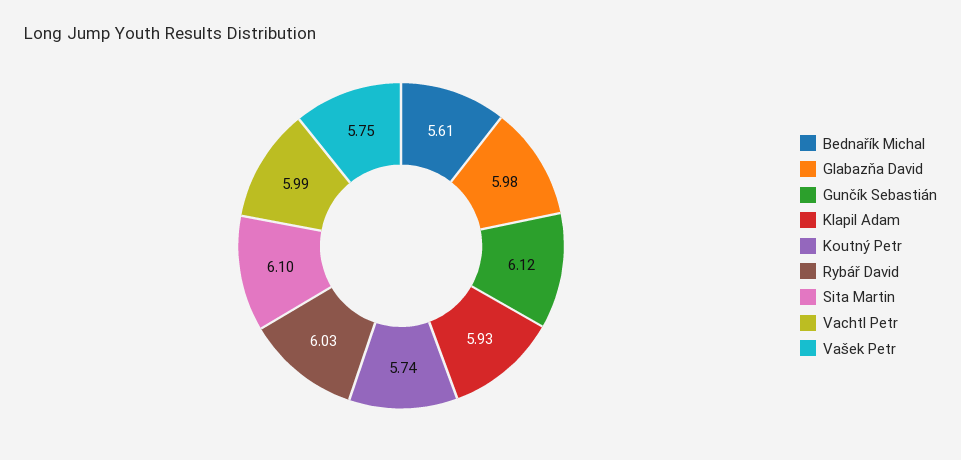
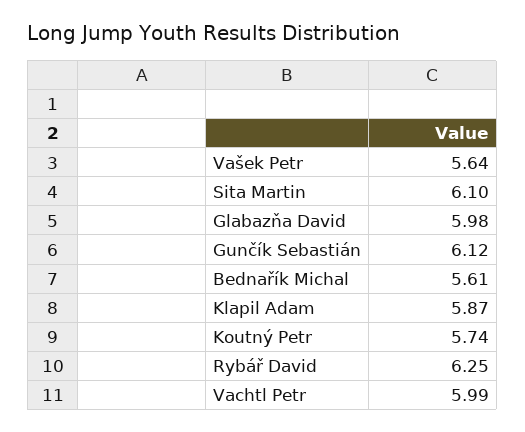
  {
    "Bednařík Michal": 5.61,
    "Glabazňa David": 5.98,
    "Gunčík Sebastián": 6.12,
-   "Klapil Adam": 5.93,
+   "Klapil Adam": 5.87,
    "Koutný Petr": 5.74,
-   "Rybář David": 6.03,
+   "Rybář David": 6.25,
    "Sita Martin": 6.1,
    "Vachtl Petr": 5.99,
-   "Vašek Petr": 5.75
+   "Vašek Petr": 5.64
  }

